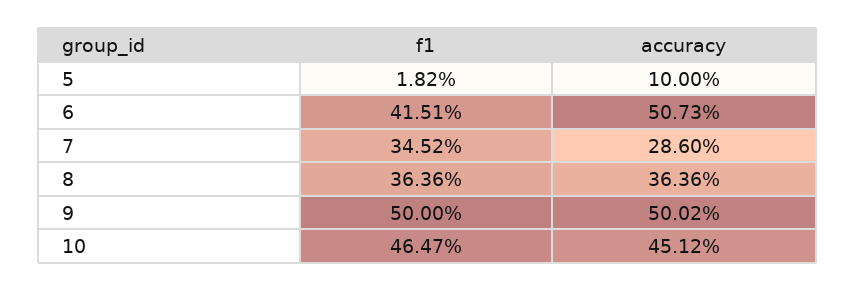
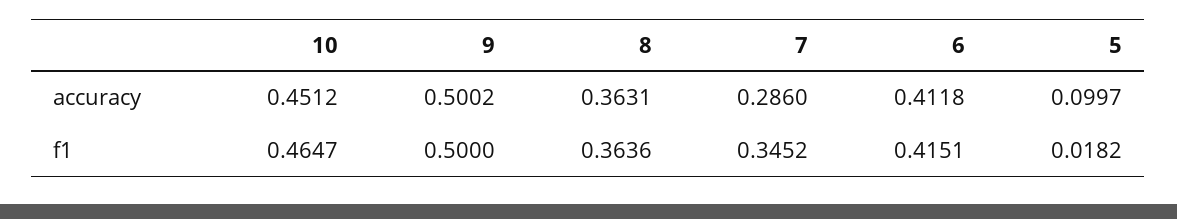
  {
    "f1": {
      "5": 0.0182,
      "6": 0.4151,
      "7": 0.3452,
      "8": 0.3636,
      "9": 0.5,
      "10": 0.4647
    },
    "accuracy": {
-     "5": 0.1,
+     "5": 0.0997,
-     "6": 0.5073,
+     "6": 0.4118,
      "7": 0.286,
-     "8": 0.3636,
+     "8": 0.3631,
      "9": 0.5002,
      "10": 0.4512
    }
  }

